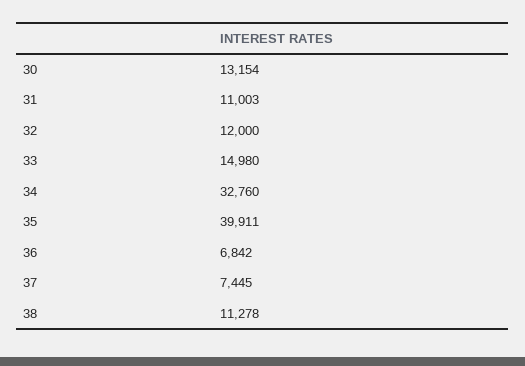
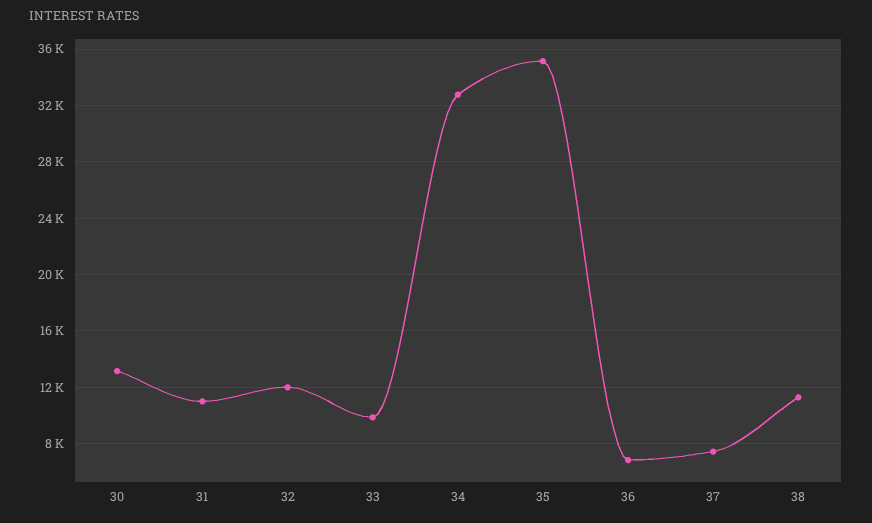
  {
    "30": 13154,
    "31": 11003,
    "32": 12000,
-   "33": 14980,
+   "33": 10000,
    "34": 32760,
-   "35": 39911,
+   "35": 35000,
    "36": 6842,
    "37": 7445,
    "38": 11278
  }

